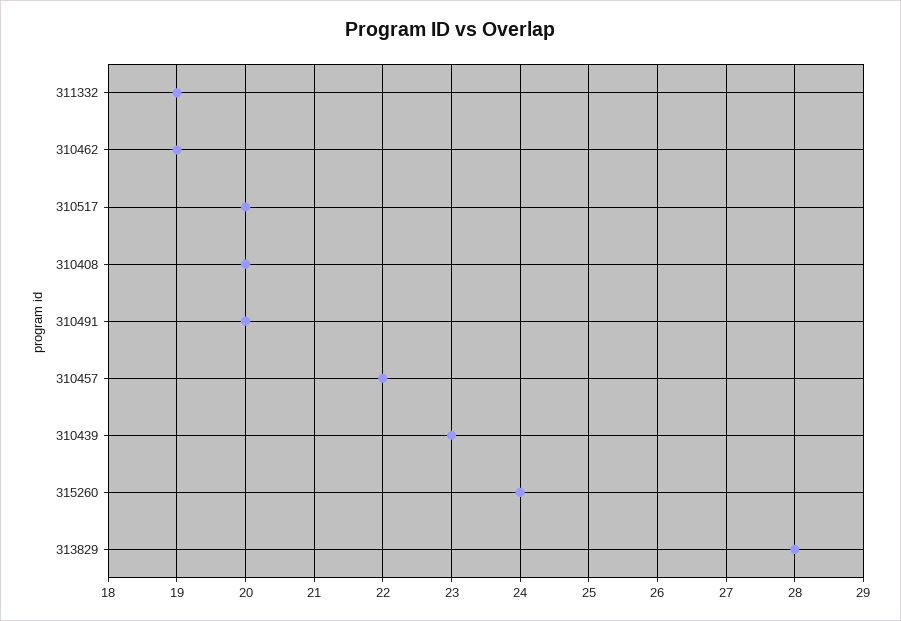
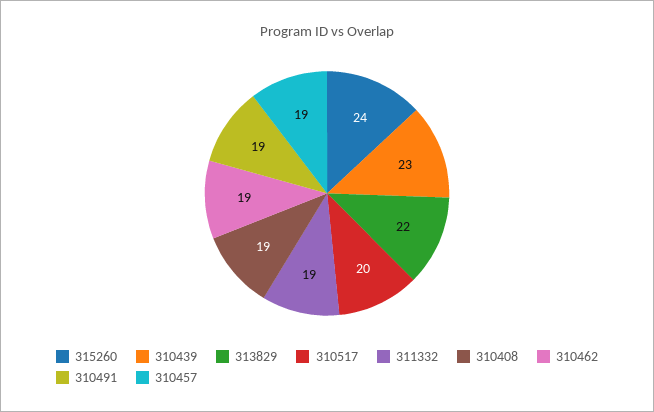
  {
    "311332": 19,
    "310462": 19,
    "310517": 20,
-   "310408": 20,
+   "310408": 19,
-   "310491": 20,
+   "310491": 19,
-   "310457": 22,
+   "310457": 19,
    "310439": 23,
    "315260": 24,
-   "313829": 28
+   "313829": 22
  }

